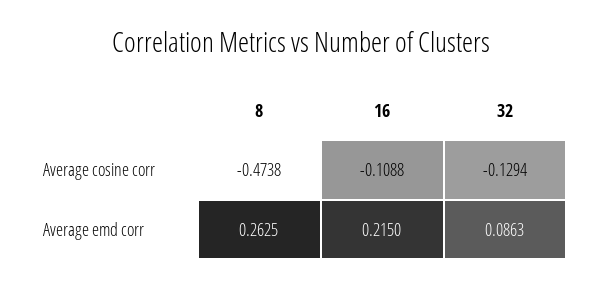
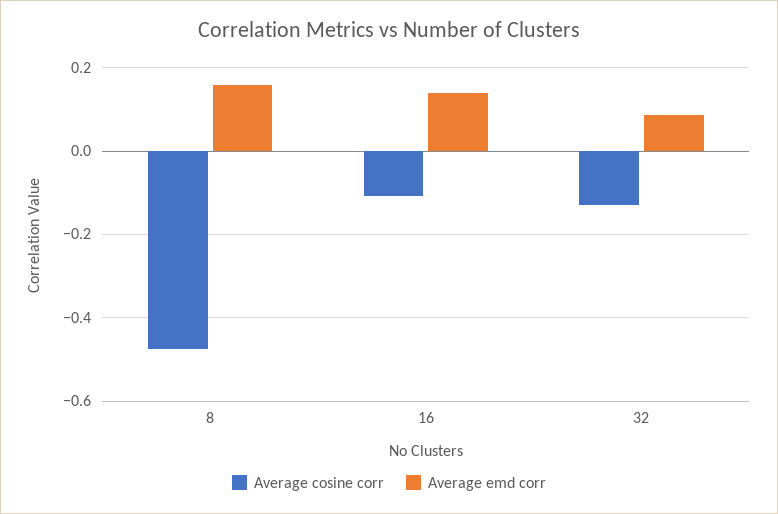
  {
    "Average cosine corr": {
      "8": -0.4738,
      "16": -0.1088,
      "32": -0.1294
    },
    "Average emd corr": {
-     "8": 0.2625,
+     "8": 0.16,
-     "16": 0.215,
+     "16": 0.14,
      "32": 0.0863
    }
  }

